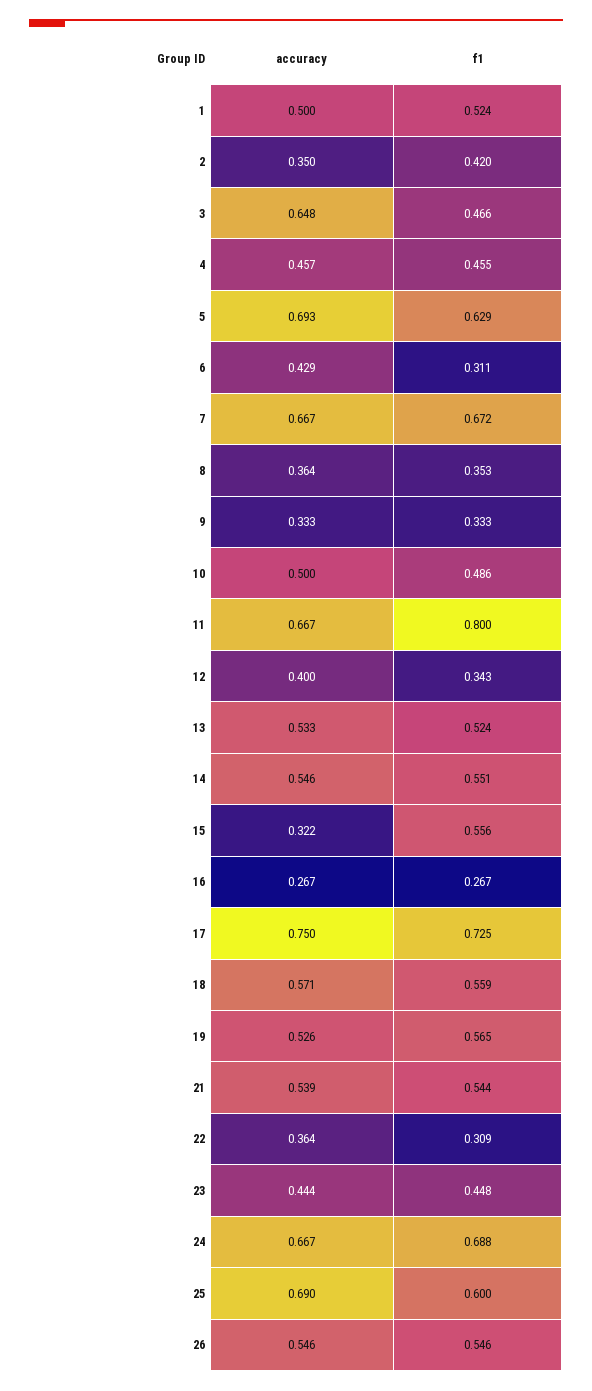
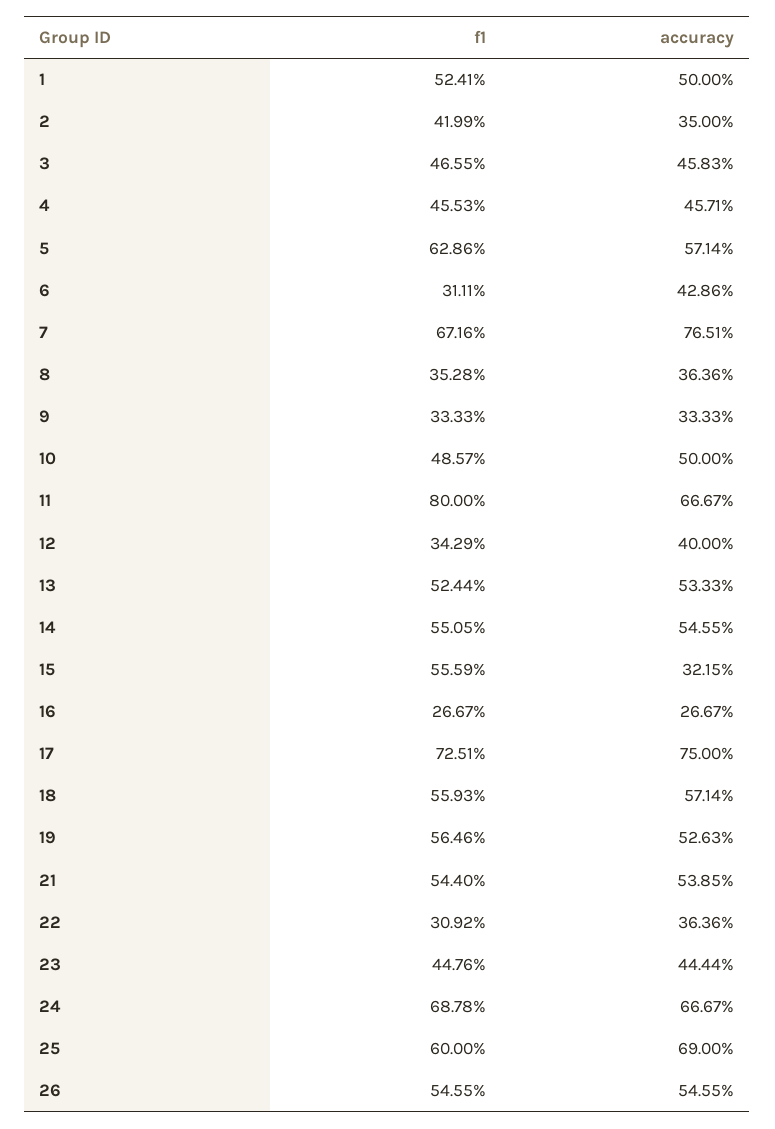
  {
    "accuracy": {
      "1": 0.5,
      "2": 0.35,
-     "3": 0.648,
+     "3": 0.4583,
      "4": 0.4571,
-     "5": 0.693,
+     "5": 0.5714,
      "6": 0.4286,
-     "7": 0.667,
+     "7": 0.7651,
      "8": 0.3636,
      "9": 0.3333,
      "10": 0.5,
      "11": 0.6667,
      "12": 0.4,
      "13": 0.5333,
      "14": 0.5455,
      "15": 0.3215,
      "16": 0.2667,
      "17": 0.75,
      "18": 0.5714,
      "19": 0.5263,
      "21": 0.5385,
      "22": 0.3636,
      "23": 0.4444,
      "24": 0.6667,
      "25": 0.69,
      "26": 0.5455
    },
    "f1": {
      "1": 0.5241,
      "2": 0.4199,
      "3": 0.4655,
      "4": 0.4553,
      "5": 0.6286,
      "6": 0.3111,
      "7": 0.6716,
      "8": 0.3528,
      "9": 0.3333,
      "10": 0.4857,
      "11": 0.8,
      "12": 0.3429,
      "13": 0.5244,
      "14": 0.5505,
      "15": 0.5559,
      "16": 0.2667,
      "17": 0.7251,
      "18": 0.5593,
      "19": 0.5646,
      "21": 0.544,
      "22": 0.3092,
      "23": 0.4476,
      "24": 0.6878,
      "25": 0.6,
      "26": 0.5455
    }
  }

